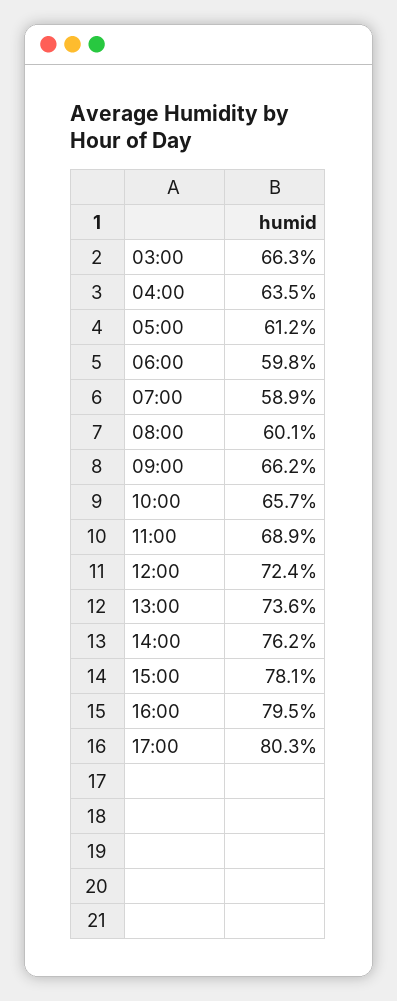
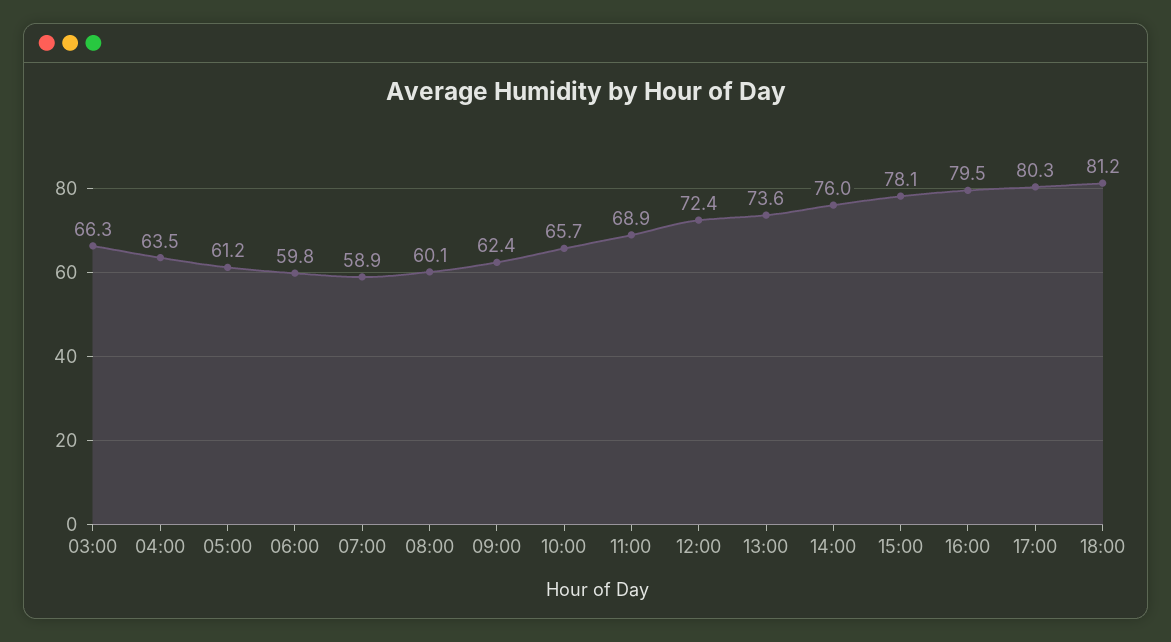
  {
    "03:00": 66.3,
    "04:00": 63.5,
    "05:00": 61.2,
    "06:00": 59.8,
    "07:00": 58.9,
    "08:00": 60.1,
-   "09:00": 66.2,
+   "09:00": 62.4,
    "10:00": 65.7,
    "11:00": 68.9,
    "12:00": 72.4,
    "13:00": 73.6,
-   "14:00": 76.2,
+   "14:00": 76,
    "15:00": 78.1,
    "16:00": 79.5,
-   "17:00": 80.3
+   "17:00": 80.3,
+   "18:00": 81.2
  }

